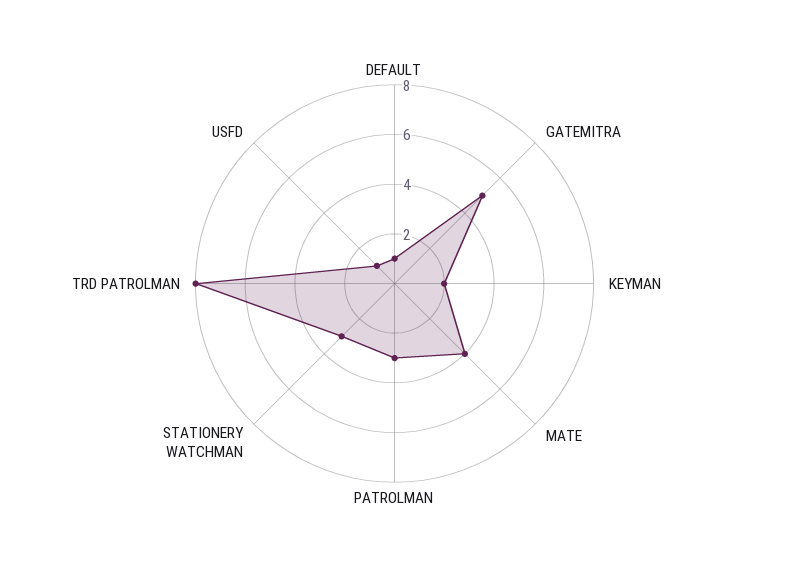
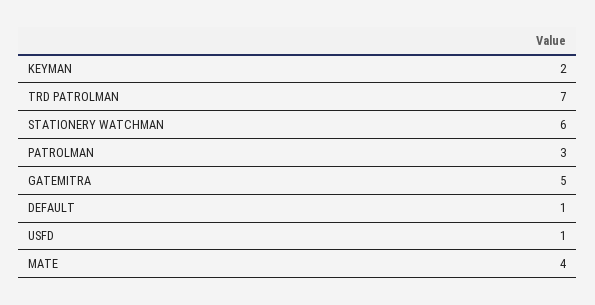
  {
    "DEFAULT": 1,
    "GATEMITRA": 5,
    "KEYMAN": 2,
    "MATE": 4,
    "PATROLMAN": 3,
-   "STATIONERY WATCHMAN": 3,
+   "STATIONERY WATCHMAN": 6,
-   "TRD PATROLMAN": 8,
+   "TRD PATROLMAN": 7,
    "USFD": 1
  }

